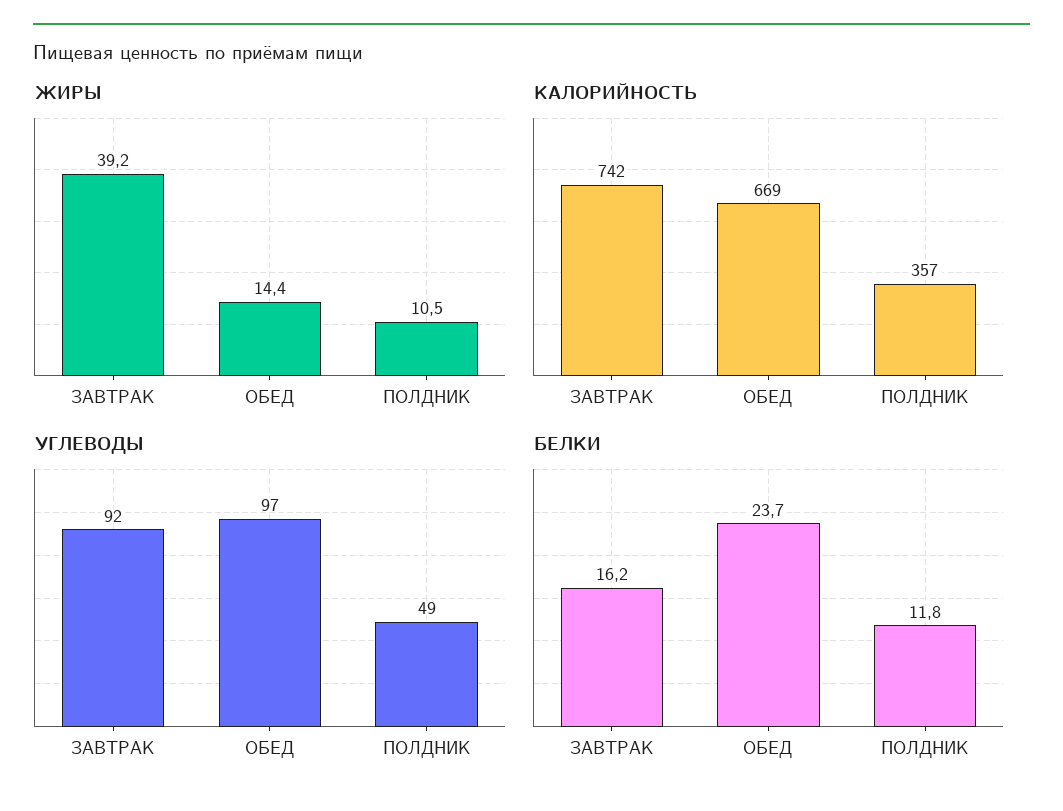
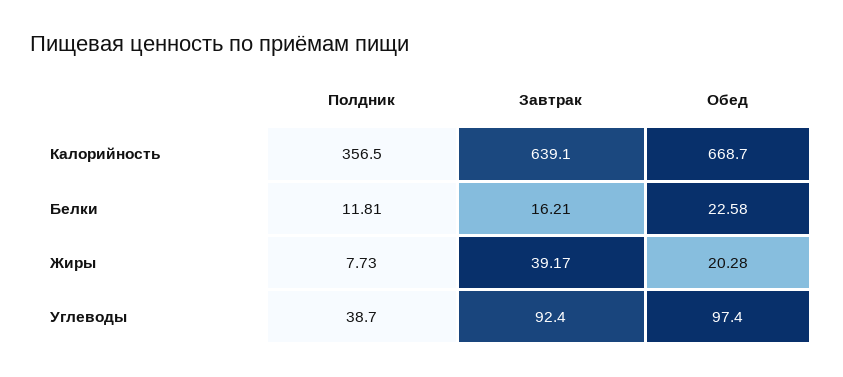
  {
    "ЖИРЫ": {
      "ЗАВТРАК": 39.17,
-     "ОБЕД": 14.4,
+     "ОБЕД": 20.28,
-     "ПОЛДНИК": 10.5
+     "ПОЛДНИК": 7.73
    },
    "КАЛОРИЙНОСТЬ": {
-     "ЗАВТРАК": 742,
+     "ЗАВТРАК": 639.1,
      "ОБЕД": 668.7,
      "ПОЛДНИК": 356.5
    },
    "УГЛЕВОДЫ": {
      "ЗАВТРАК": 92.4,
      "ОБЕД": 97.4,
-     "ПОЛДНИК": 49
+     "ПОЛДНИК": 38.7
    },
    "БЕЛКИ": {
      "ЗАВТРАК": 16.21,
-     "ОБЕД": 23.7,
+     "ОБЕД": 22.58,
      "ПОЛДНИК": 11.81
    }
  }

